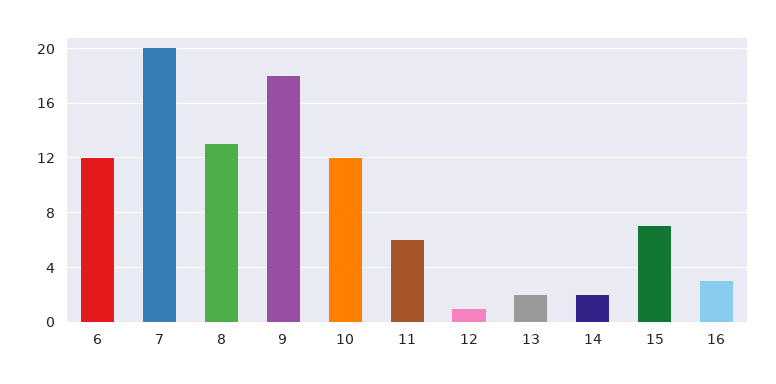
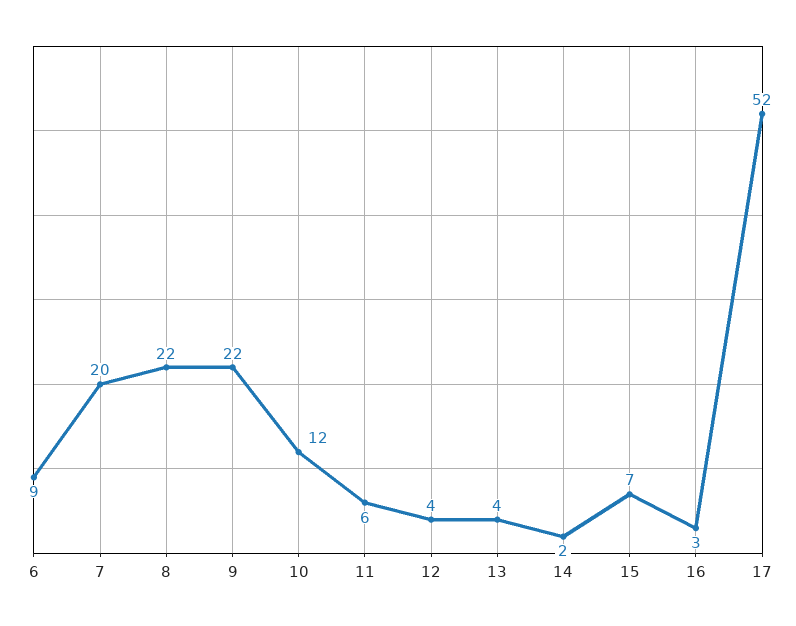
  {
-   "6": 12,
+   "6": 9,
    "7": 20,
-   "8": 13,
+   "8": 22,
-   "9": 18,
+   "9": 22,
    "10": 12,
    "11": 6,
-   "12": 1,
+   "12": 4,
-   "13": 2,
+   "13": 4,
    "14": 2,
    "15": 7,
-   "16": 3
+   "16": 3,
+   "17": 52
  }

